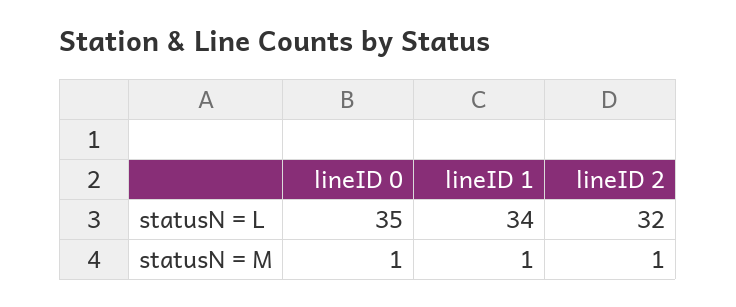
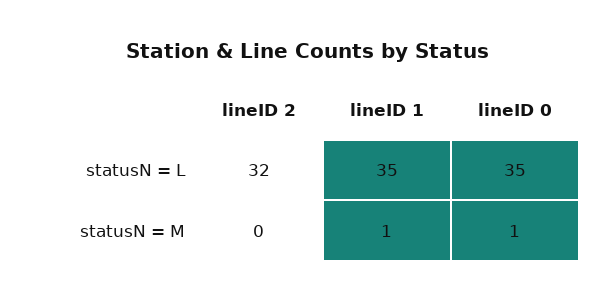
  {
    "lineID 0": {
      "statusN = L": 35,
      "statusN = M": 1
    },
    "lineID 1": {
-     "statusN = L": 34,
+     "statusN = L": 35,
      "statusN = M": 1
    },
    "lineID 2": {
      "statusN = L": 32,
-     "statusN = M": 1
+     "statusN = M": 0
    }
  }

